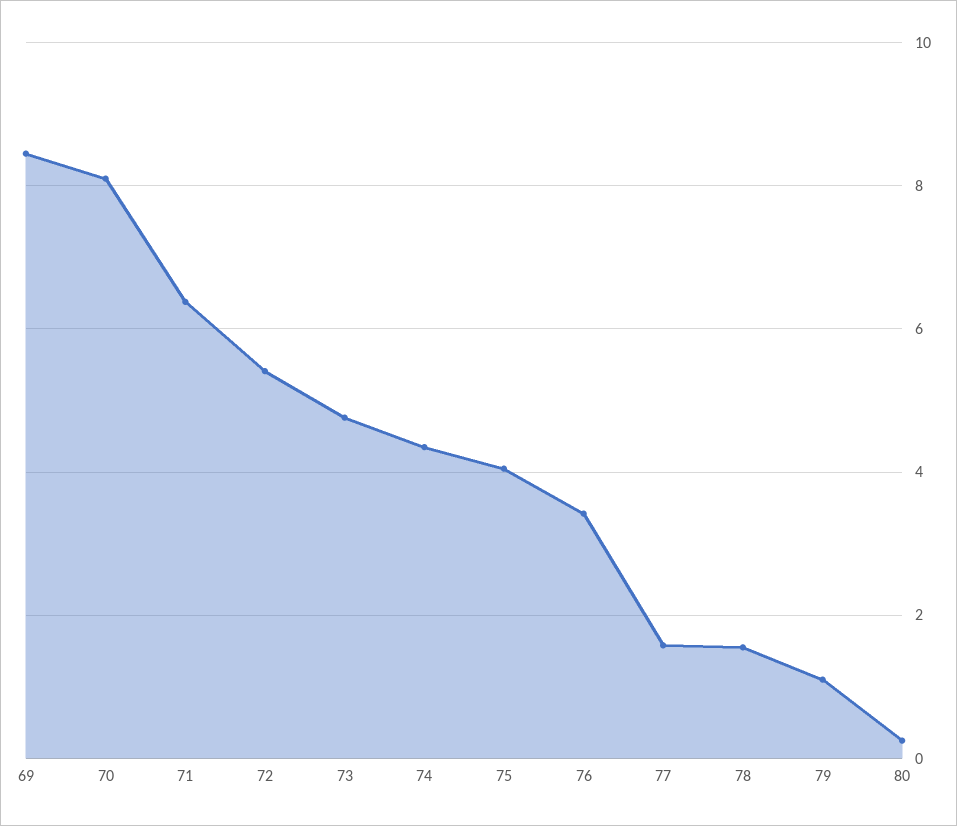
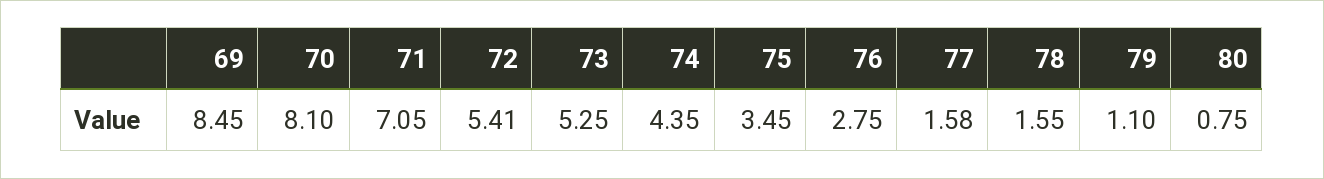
  {
    "69": 8.45,
    "70": 8.1,
-   "71": 6.4,
+   "71": 7.05,
    "72": 5.41,
-   "73": 4.8,
+   "73": 5.25,
    "74": 4.35,
-   "75": 4,
+   "75": 3.45,
-   "76": 3.4,
+   "76": 2.75,
    "77": 1.58,
    "78": 1.55,
    "79": 1.1,
-   "80": 0.2
+   "80": 0.75
  }

